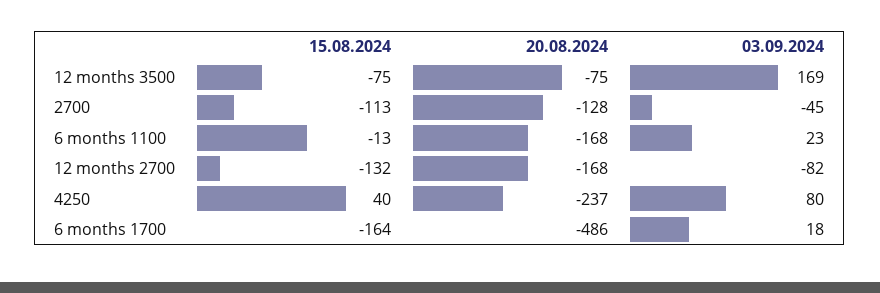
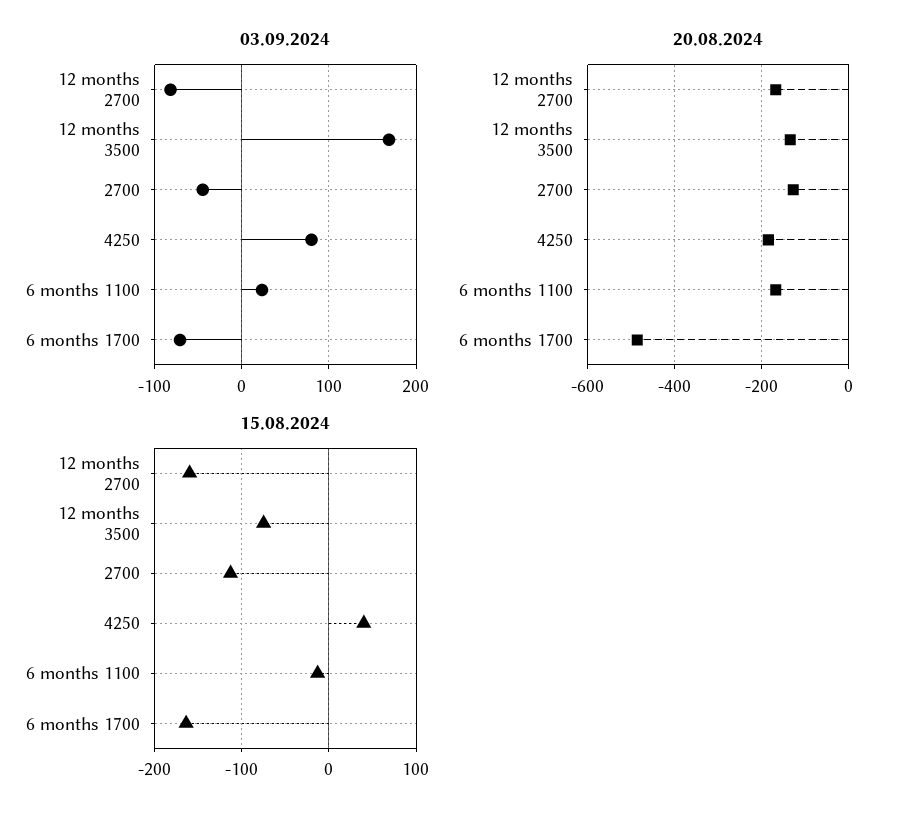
  {
    "15.08.2024": {
      "12 months 3500": -75,
      "2700": -113,
      "6 months 1100": -13,
-     "12 months 2700": -132,
+     "12 months 2700": -160,
      "4250": 40,
      "6 months 1700": -164
    },
    "20.08.2024": {
-     "12 months 3500": -75,
+     "12 months 3500": -140,
      "2700": -128,
      "6 months 1100": -168,
      "12 months 2700": -168,
-     "4250": -237,
+     "4250": -180,
      "6 months 1700": -486
    },
    "03.09.2024": {
      "12 months 3500": 169,
      "2700": -45,
      "6 months 1100": 23,
      "12 months 2700": -82,
      "4250": 80,
-     "6 months 1700": 18
+     "6 months 1700": -70
    }
  }

